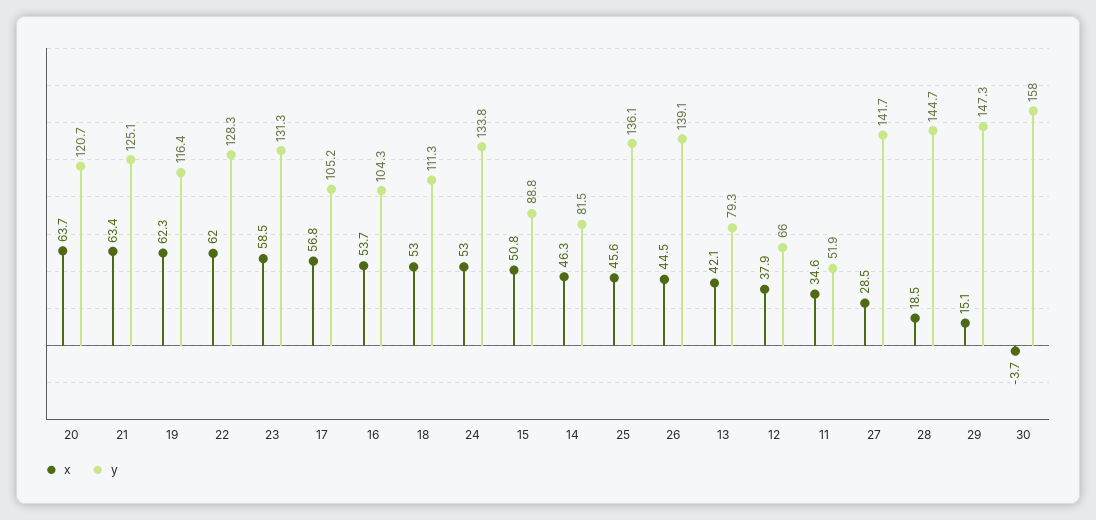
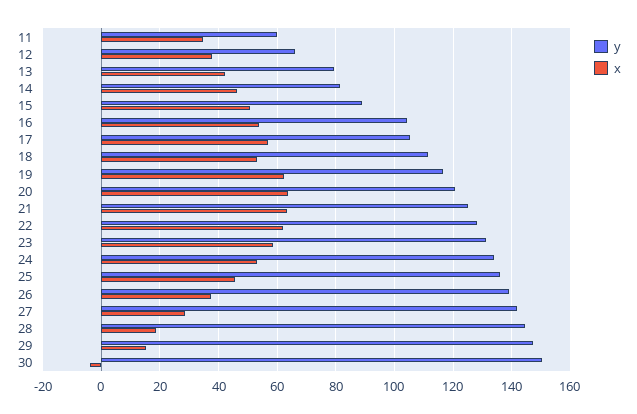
  {
    "x": {
      "20": 63.7,
      "21": 63.4,
      "19": 62.3,
      "22": 62,
      "23": 58.5,
      "17": 56.8,
      "16": 53.7,
      "18": 53,
      "24": 53,
      "15": 50.8,
      "14": 46.3,
      "25": 45.6,
-     "26": 44.5,
+     "26": 37.5,
      "13": 42.1,
      "12": 37.9,
      "11": 34.6,
      "27": 28.5,
      "28": 18.5,
      "29": 15.1,
      "30": -3.7
    },
    "y": {
      "20": 120.7,
      "21": 125.1,
      "19": 116.4,
      "22": 128.3,
      "23": 131.3,
      "17": 105.2,
      "16": 104.3,
      "18": 111.3,
      "24": 133.8,
      "15": 88.8,
      "14": 81.5,
      "25": 136.1,
      "26": 139.1,
      "13": 79.3,
      "12": 66,
-     "11": 51.9,
+     "11": 60,
      "27": 141.7,
      "28": 144.7,
      "29": 147.3,
-     "30": 158
+     "30": 150
    }
  }

